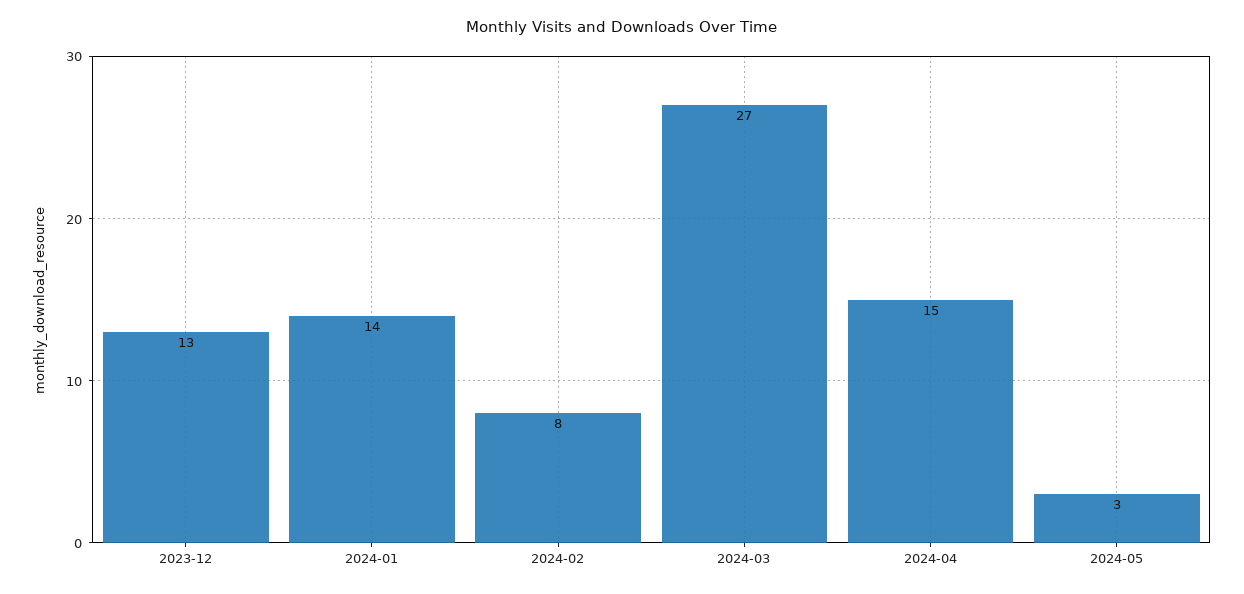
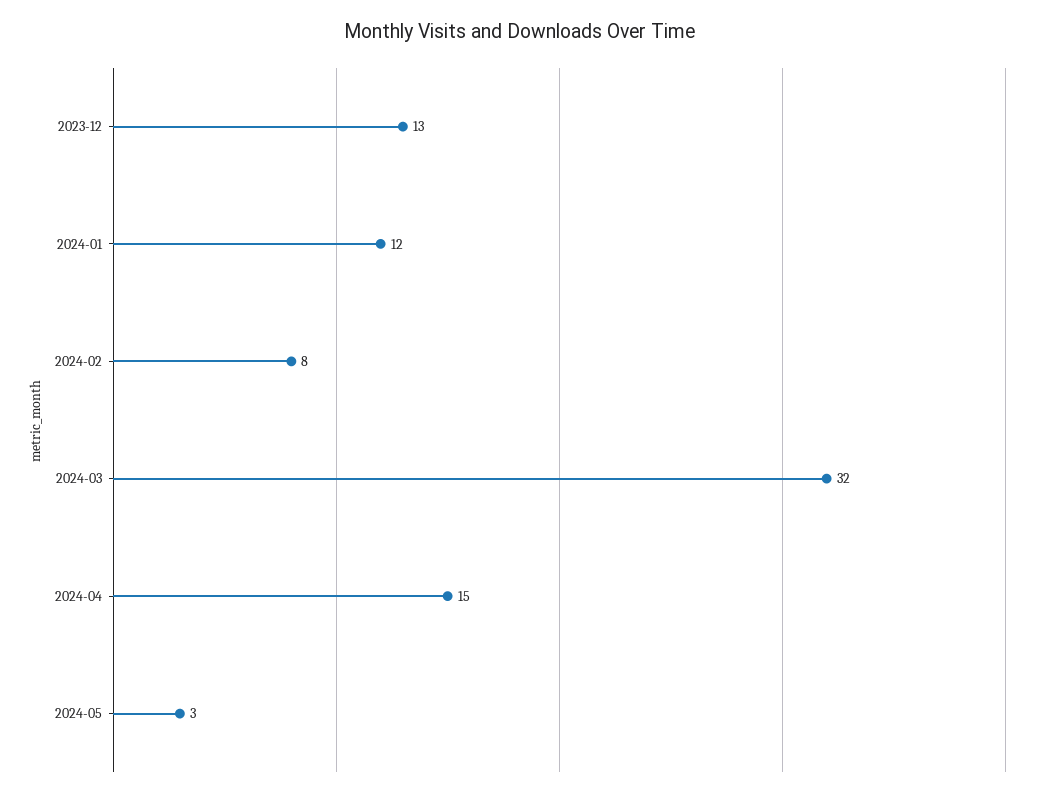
  {
    "2023-12": 13,
-   "2024-01": 14,
+   "2024-01": 12,
    "2024-02": 8,
-   "2024-03": 27,
+   "2024-03": 32,
    "2024-04": 15,
    "2024-05": 3
  }

